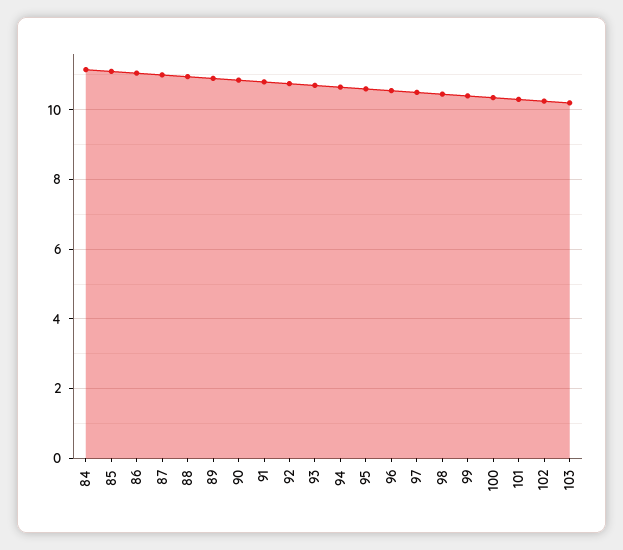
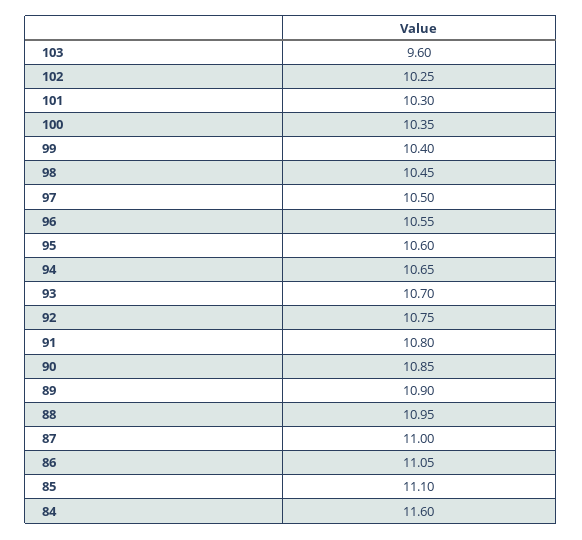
  {
-   "84": 11.2,
+   "84": 11.6,
    "85": 11.1,
    "86": 11.05,
    "87": 11,
    "88": 10.95,
    "89": 10.9,
    "90": 10.85,
    "91": 10.8,
    "92": 10.75,
    "93": 10.7,
    "94": 10.65,
    "95": 10.6,
    "96": 10.55,
    "97": 10.5,
    "98": 10.45,
    "99": 10.4,
    "100": 10.35,
    "101": 10.3,
    "102": 10.25,
-   "103": 10.2
+   "103": 9.6
  }

